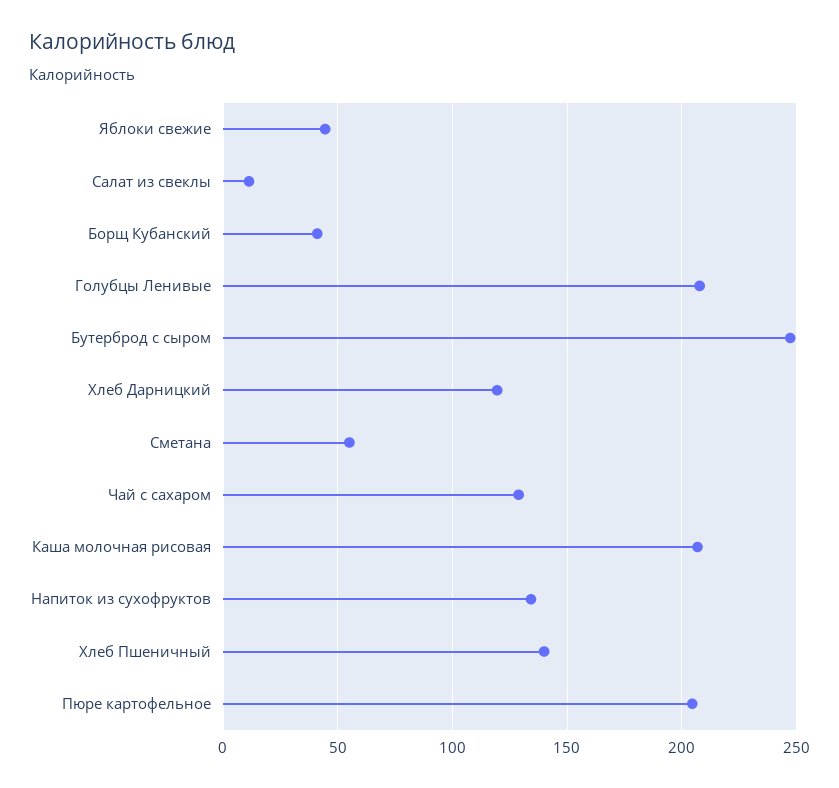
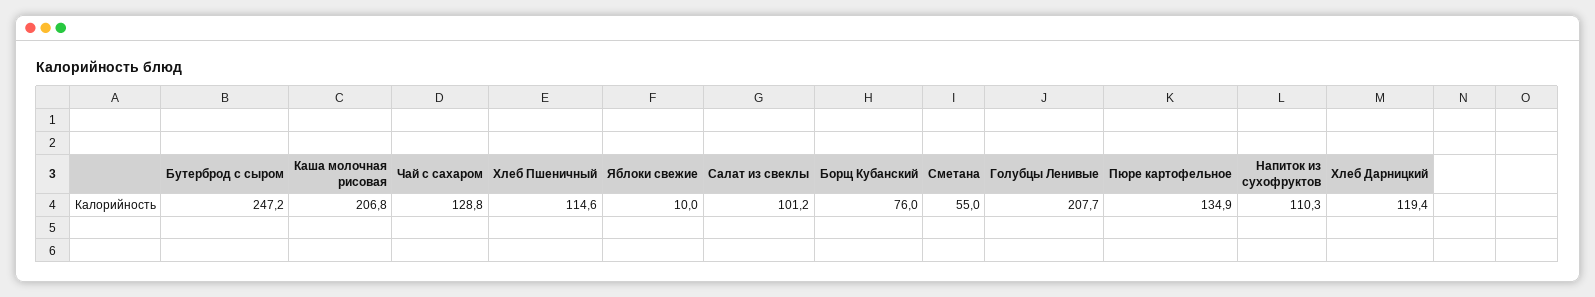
  {
-   "Яблоки свежие": 45,
+   "Яблоки свежие": 10,
-   "Салат из свеклы": 10,
+   "Салат из свеклы": 101.2,
-   "Борщ Кубанский": 40,
+   "Борщ Кубанский": 76,
    "Голубцы Ленивые": 207.7,
    "Бутерброд с сыром": 247.2,
    "Хлеб Дарницкий": 119.4,
    "Сметана": 55,
    "Чай с сахаром": 128.8,
    "Каша молочная рисовая": 206.8,
-   "Напиток из сухофруктов": 135,
+   "Напиток из сухофруктов": 110.3,
-   "Хлеб Пшеничный": 140,
+   "Хлеб Пшеничный": 114.6,
-   "Пюре картофельное": 205
+   "Пюре картофельное": 134.9
  }

